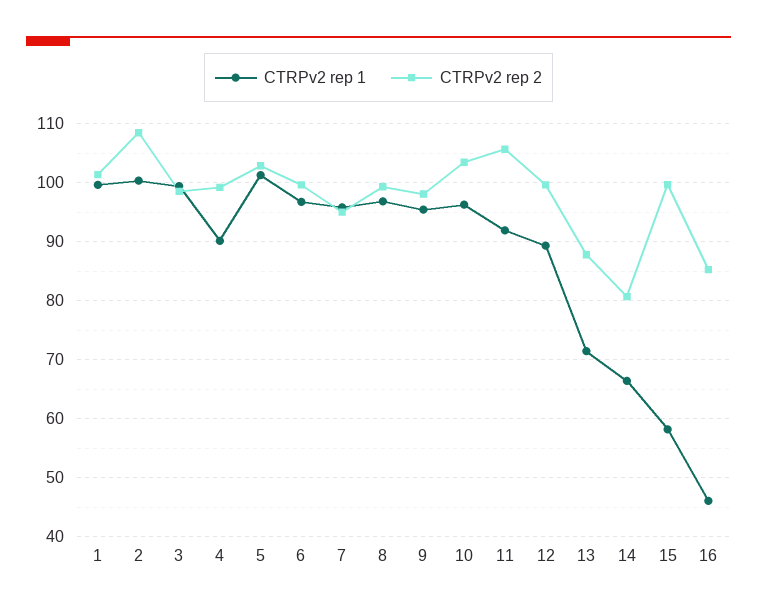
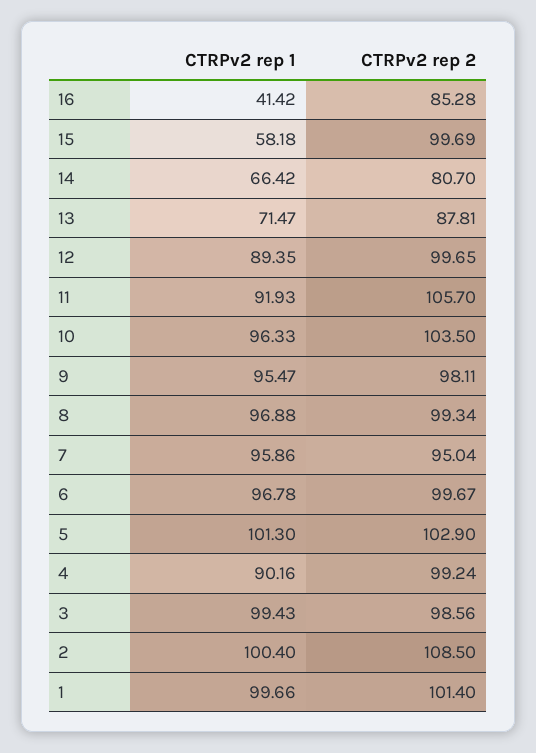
  {
    "CTRPv2 rep 1": {
      "1": 99.66,
      "2": 100.4,
      "3": 99.43,
      "4": 90.16,
      "5": 101.3,
      "6": 96.78,
      "7": 95.86,
      "8": 96.88,
      "9": 95.47,
      "10": 96.33,
      "11": 91.93,
      "12": 89.35,
      "13": 71.47,
      "14": 66.42,
      "15": 58.18,
-     "16": 46
+     "16": 41.42
    },
    "CTRPv2 rep 2": {
      "1": 101.4,
      "2": 108.5,
      "3": 98.56,
      "4": 99.24,
      "5": 102.9,
      "6": 99.67,
      "7": 95.04,
      "8": 99.34,
      "9": 98.11,
      "10": 103.5,
      "11": 105.7,
      "12": 99.65,
      "13": 87.81,
      "14": 80.7,
      "15": 99.69,
      "16": 85.28
    }
  }

